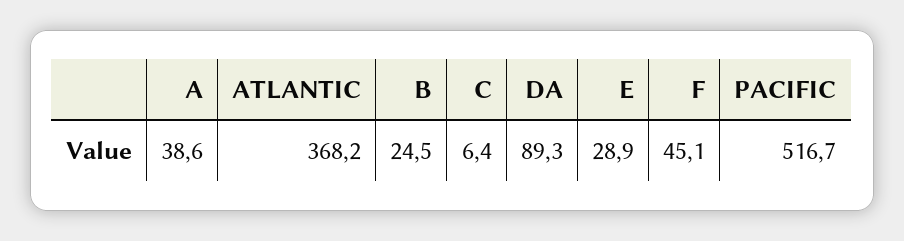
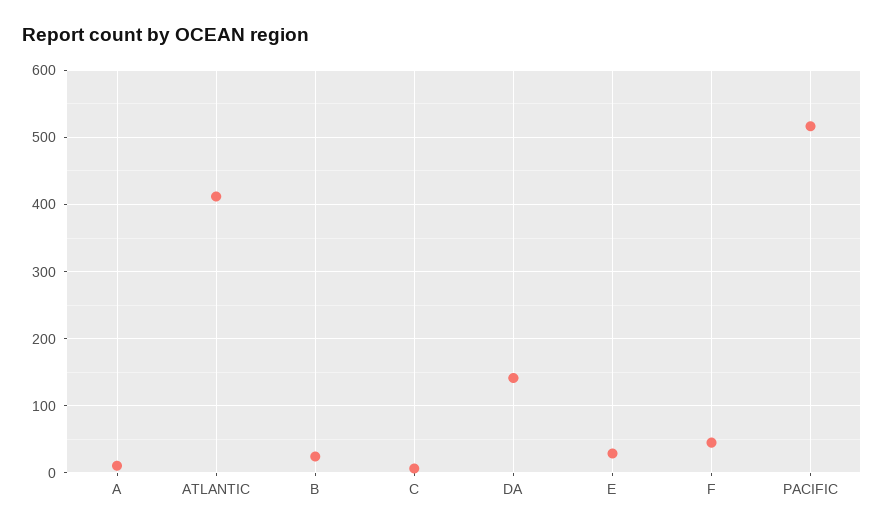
  {
-   "A": 38.6,
+   "A": 10,
-   "ATLANTIC": 368.2,
+   "ATLANTIC": 410,
    "B": 24.5,
    "C": 6.4,
-   "DA": 89.3,
+   "DA": 140,
    "E": 28.9,
    "F": 45.1,
    "PACIFIC": 516.7
  }

